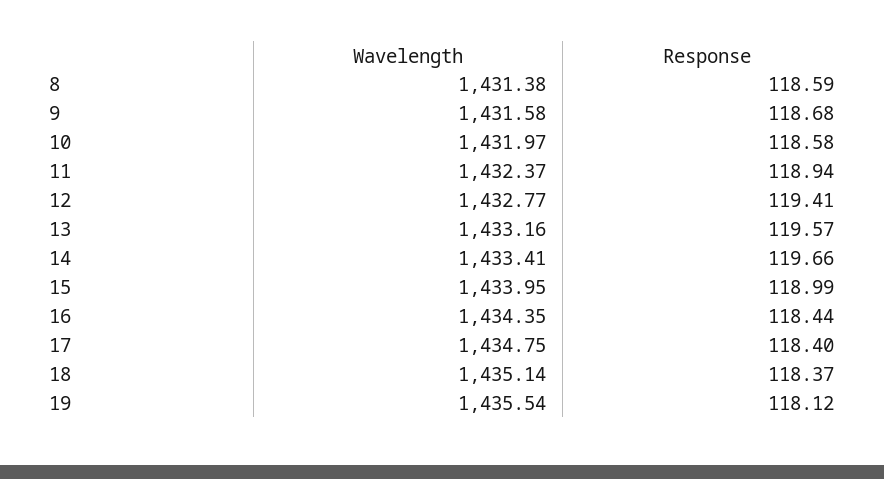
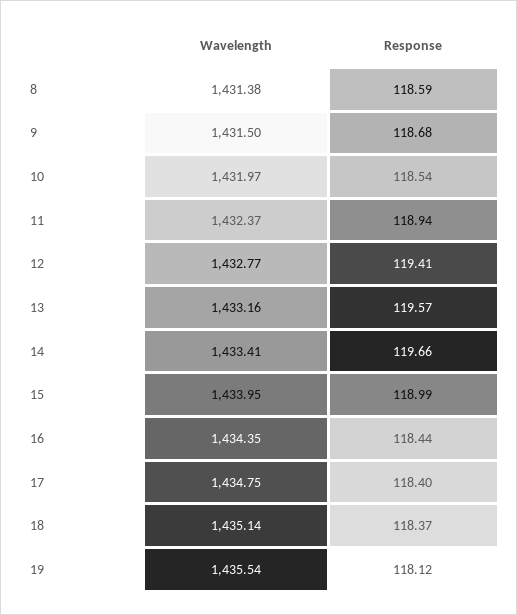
  {
    "Wavelength": {
      "8": 1431.38,
-     "9": 1431.58,
+     "9": 1431.5,
      "10": 1431.97,
      "11": 1432.37,
      "12": 1432.77,
      "13": 1433.16,
      "14": 1433.41,
      "15": 1433.95,
      "16": 1434.35,
      "17": 1434.75,
      "18": 1435.14,
      "19": 1435.54
    },
    "Response": {
      "8": 118.59,
      "9": 118.68,
-     "10": 118.58,
+     "10": 118.54,
      "11": 118.94,
      "12": 119.41,
      "13": 119.57,
      "14": 119.66,
      "15": 118.99,
      "16": 118.44,
      "17": 118.4,
      "18": 118.37,
      "19": 118.12
    }
  }

